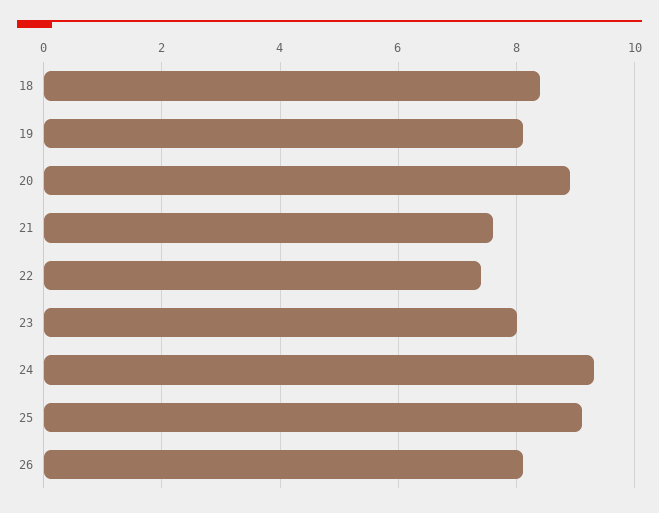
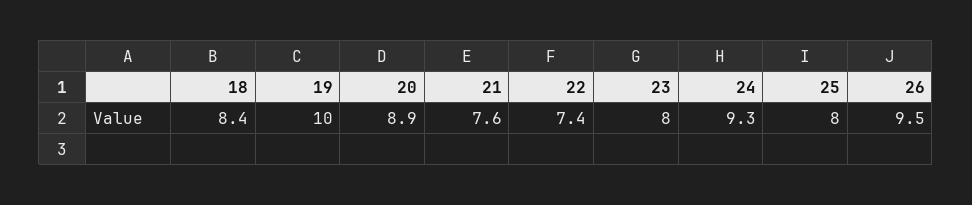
  {
    "18": 8.4,
-   "19": 8,
+   "19": 10,
    "20": 8.9,
    "21": 7.6,
    "22": 7.4,
    "23": 8,
    "24": 9.3,
-   "25": 9,
+   "25": 8,
-   "26": 8
+   "26": 9.5
  }

